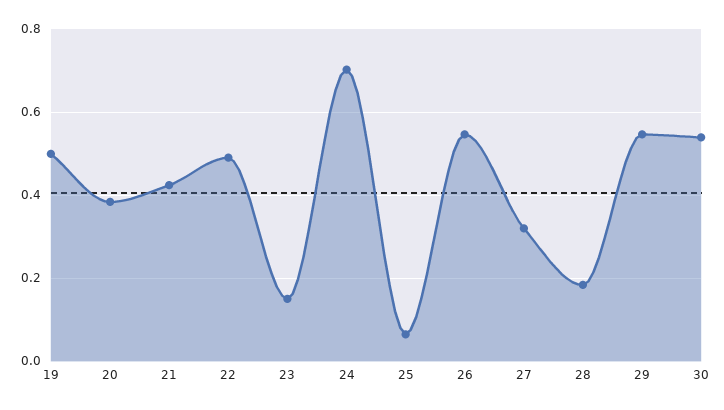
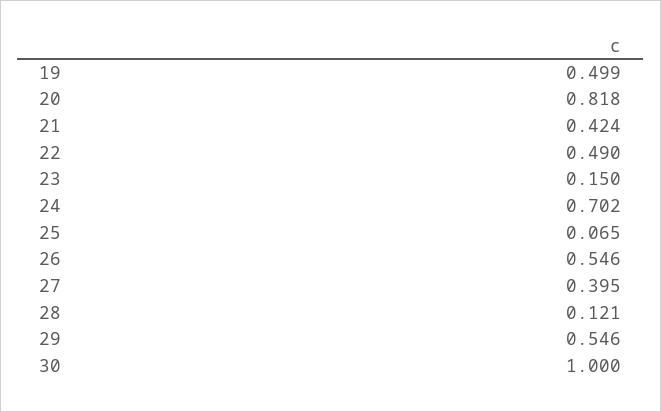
  {
    "19": 0.499,
-   "20": 0.38,
+   "20": 0.818,
    "21": 0.424,
    "22": 0.49,
    "23": 0.15,
    "24": 0.702,
    "25": 0.065,
    "26": 0.546,
-   "27": 0.32,
+   "27": 0.395,
-   "28": 0.18,
+   "28": 0.121,
    "29": 0.546,
-   "30": 0.54
+   "30": 1
  }

